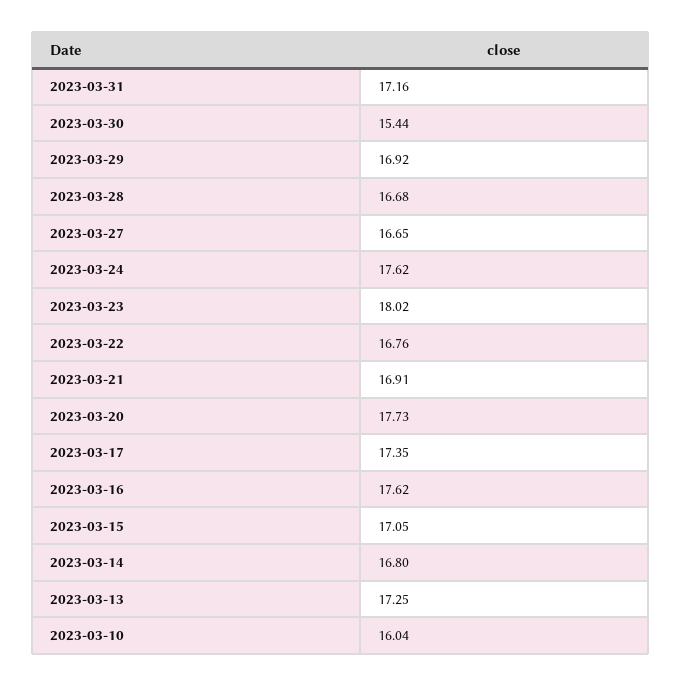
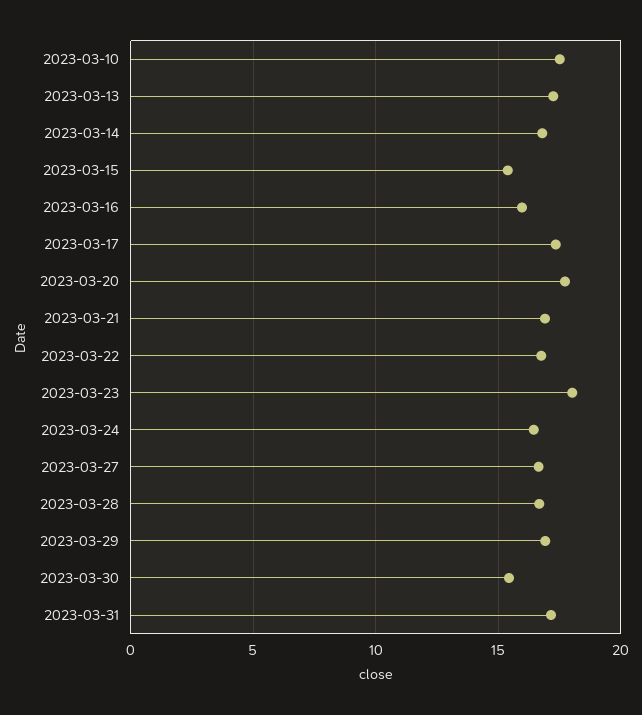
  {
    "2023-03-31": 17.16,
    "2023-03-30": 15.44,
    "2023-03-29": 16.92,
    "2023-03-28": 16.68,
    "2023-03-27": 16.65,
-   "2023-03-24": 17.62,
+   "2023-03-24": 16.5,
    "2023-03-23": 18.02,
    "2023-03-22": 16.76,
    "2023-03-21": 16.91,
    "2023-03-20": 17.73,
    "2023-03-17": 17.35,
-   "2023-03-16": 17.62,
+   "2023-03-16": 16,
-   "2023-03-15": 17.05,
+   "2023-03-15": 15.5,
    "2023-03-14": 16.8,
    "2023-03-13": 17.25,
-   "2023-03-10": 16.04
+   "2023-03-10": 17.5
  }

